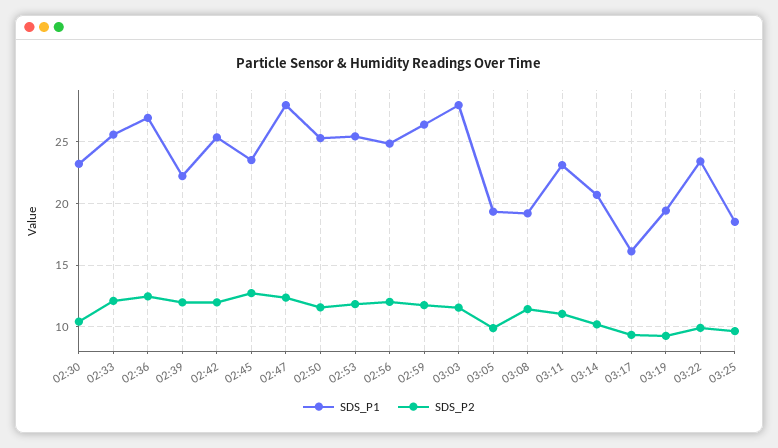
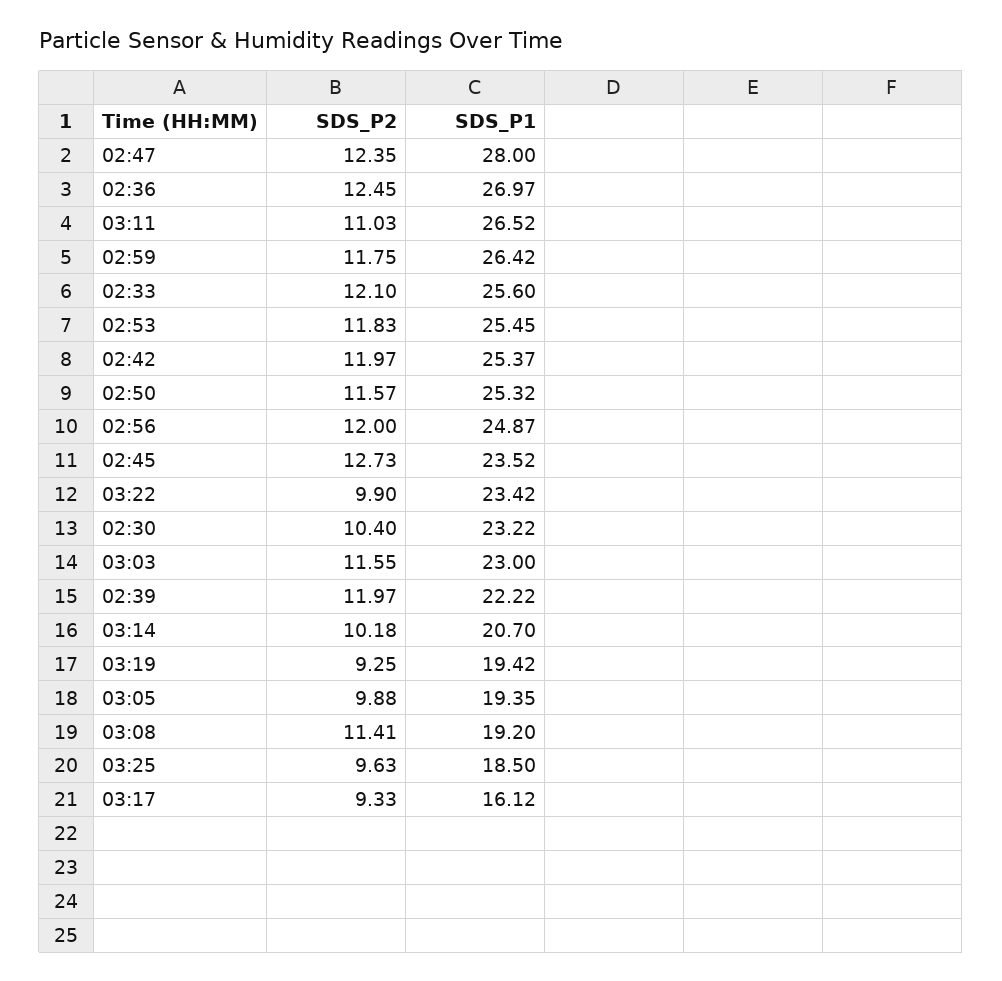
  {
    "SDS_P1": {
      "02:30": 23.22,
      "02:33": 25.6,
      "02:36": 26.97,
      "02:39": 22.22,
      "02:42": 25.37,
      "02:45": 23.52,
      "02:47": 28,
      "02:50": 25.32,
      "02:53": 25.45,
      "02:56": 24.87,
      "02:59": 26.42,
-     "03:03": 28,
+     "03:03": 23,
      "03:05": 19.35,
      "03:08": 19.2,
-     "03:11": 23,
+     "03:11": 26.52,
      "03:14": 20.7,
      "03:17": 16.12,
      "03:19": 19.42,
      "03:22": 23.42,
      "03:25": 18.5
    },
    "SDS_P2": {
      "02:30": 10.4,
      "02:33": 12.1,
      "02:36": 12.45,
      "02:39": 11.97,
      "02:42": 11.97,
      "02:45": 12.73,
      "02:47": 12.35,
      "02:50": 11.57,
      "02:53": 11.83,
      "02:56": 12,
      "02:59": 11.75,
      "03:03": 11.55,
      "03:05": 9.88,
      "03:08": 11.41,
      "03:11": 11.03,
      "03:14": 10.18,
      "03:17": 9.33,
      "03:19": 9.25,
      "03:22": 9.9,
      "03:25": 9.63
    }
  }

